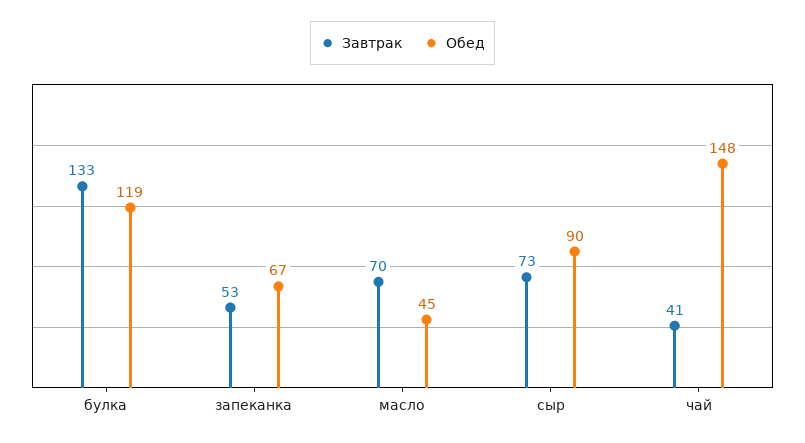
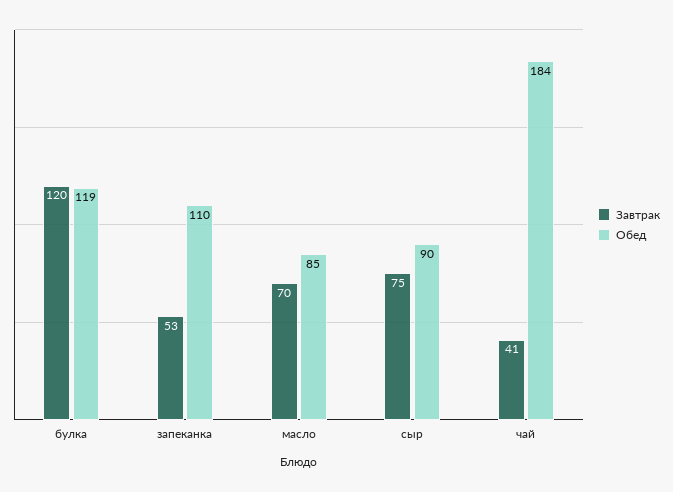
  {
    "Завтрак": {
-     "булка": 133,
+     "булка": 120,
      "запеканка": 53,
      "масло": 70,
-     "сыр": 73,
+     "сыр": 75,
      "чай": 41
    },
    "Обед": {
      "булка": 119,
-     "запеканка": 67,
+     "запеканка": 110,
-     "масло": 45,
+     "масло": 85,
      "сыр": 90,
-     "чай": 148
+     "чай": 184
    }
  }

